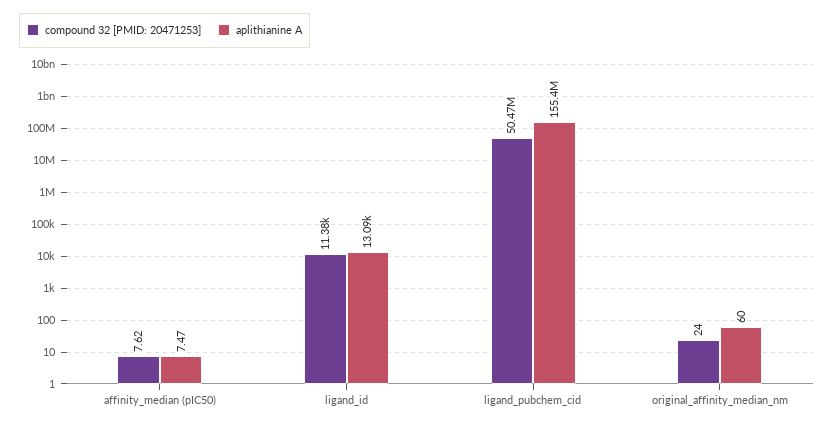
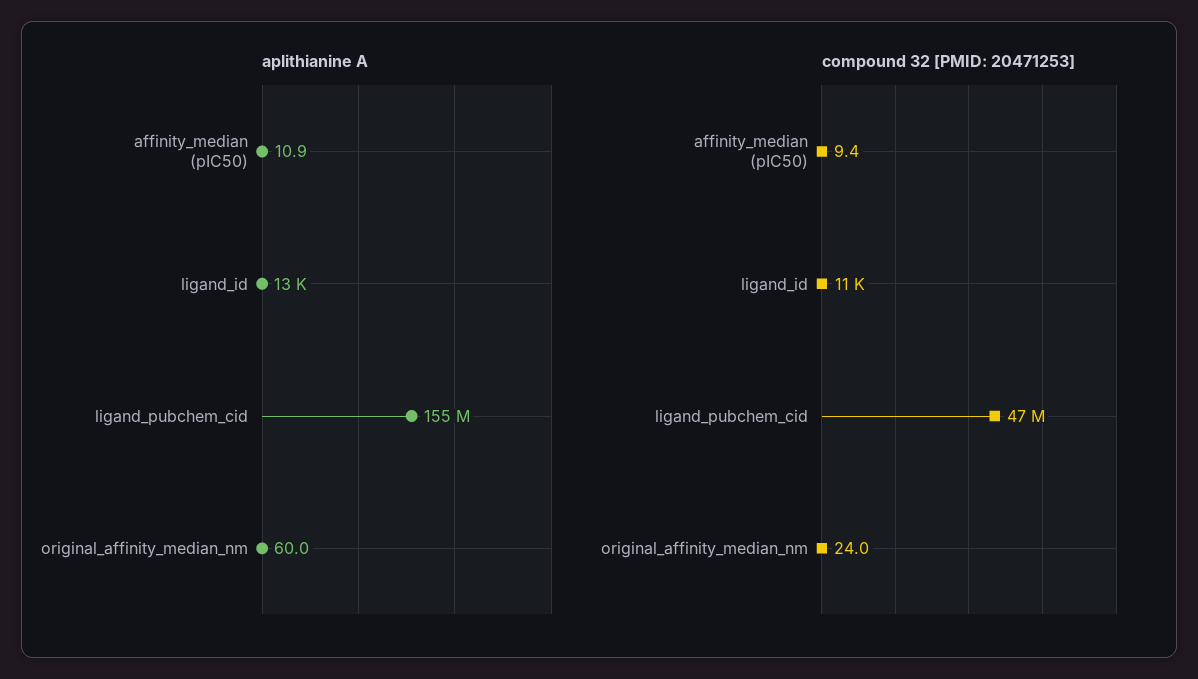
  {
    "compound 32 [PMID: 20471253]": {
-     "affinity_median (pIC50)": 7.62,
+     "affinity_median (pIC50)": 9.4,
      "ligand_id": 11380,
-     "ligand_pubchem_cid": 50470000,
+     "ligand_pubchem_cid": 47000000,
      "original_affinity_median_nm": 24
    },
    "aplithianine A": {
-     "affinity_median (pIC50)": 7.47,
+     "affinity_median (pIC50)": 10.9,
      "ligand_id": 13090,
      "ligand_pubchem_cid": 155400000,
      "original_affinity_median_nm": 60
    }
  }

